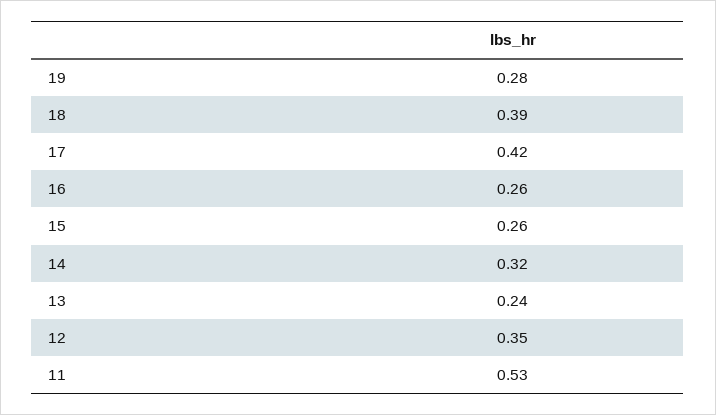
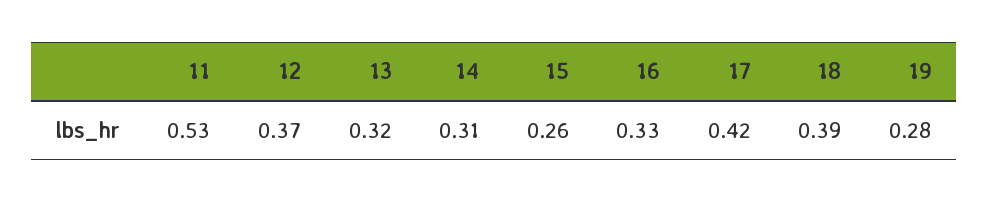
  {
    "19": 0.28,
    "18": 0.39,
    "17": 0.42,
-   "16": 0.26,
+   "16": 0.33,
    "15": 0.26,
-   "14": 0.32,
+   "14": 0.31,
-   "13": 0.24,
+   "13": 0.32,
-   "12": 0.35,
+   "12": 0.37,
    "11": 0.53
  }

